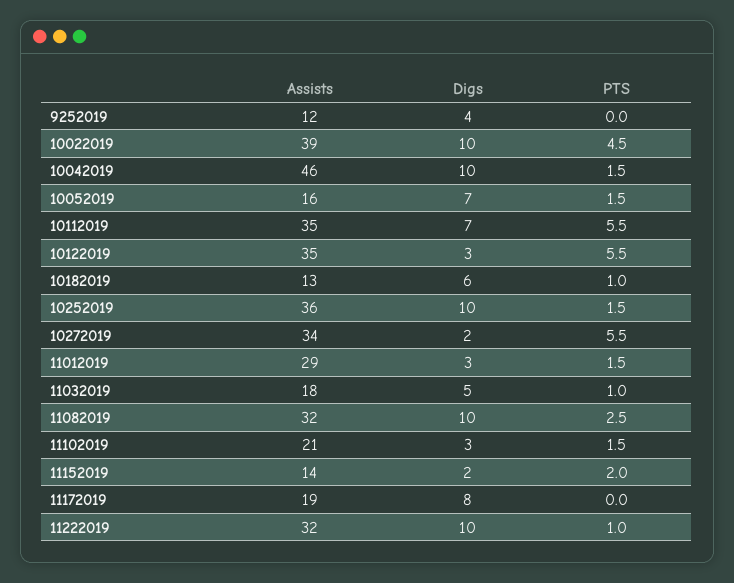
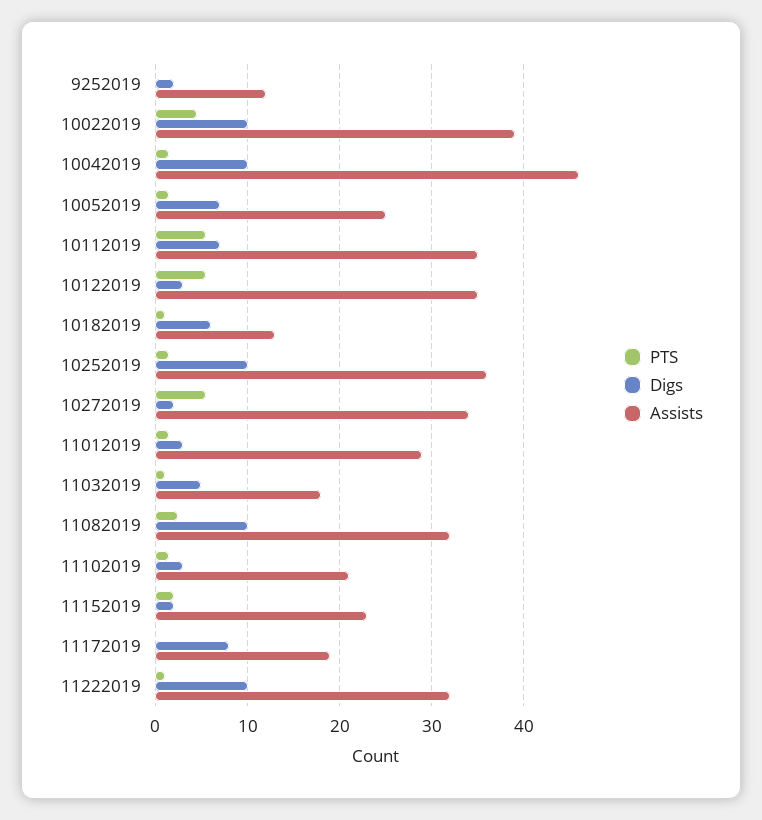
  {
    "Assists": {
      "9252019": 12,
      "10022019": 39,
      "10042019": 46,
-     "10052019": 16,
+     "10052019": 25,
      "10112019": 35,
      "10122019": 35,
      "10182019": 13,
      "10252019": 36,
      "10272019": 34,
      "11012019": 29,
      "11032019": 18,
      "11082019": 32,
      "11102019": 21,
-     "11152019": 14,
+     "11152019": 23,
      "11172019": 19,
      "11222019": 32
    },
    "Digs": {
-     "9252019": 4,
+     "9252019": 2,
      "10022019": 10,
      "10042019": 10,
      "10052019": 7,
      "10112019": 7,
      "10122019": 3,
      "10182019": 6,
      "10252019": 10,
      "10272019": 2,
      "11012019": 3,
      "11032019": 5,
      "11082019": 10,
      "11102019": 3,
      "11152019": 2,
      "11172019": 8,
      "11222019": 10
    },
    "PTS": {
      "9252019": 0,
      "10022019": 4.5,
      "10042019": 1.5,
      "10052019": 1.5,
      "10112019": 5.5,
      "10122019": 5.5,
      "10182019": 1,
      "10252019": 1.5,
      "10272019": 5.5,
      "11012019": 1.5,
      "11032019": 1,
      "11082019": 2.5,
      "11102019": 1.5,
      "11152019": 2,
      "11172019": 0,
      "11222019": 1
    }
  }

